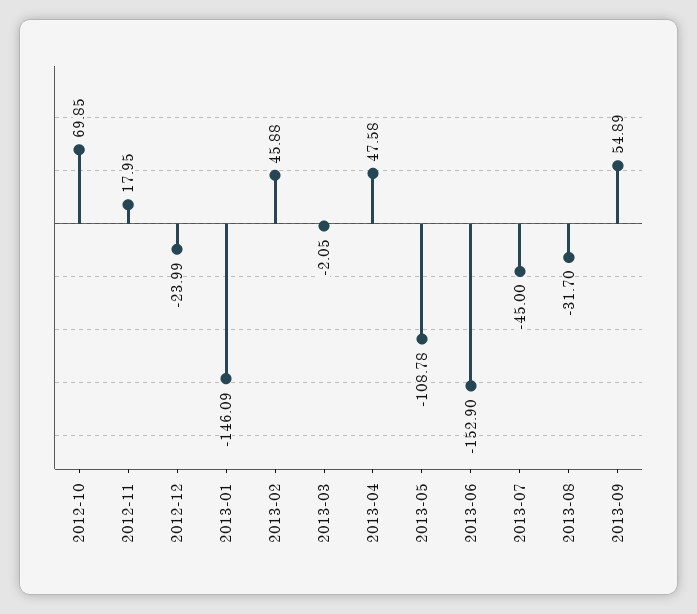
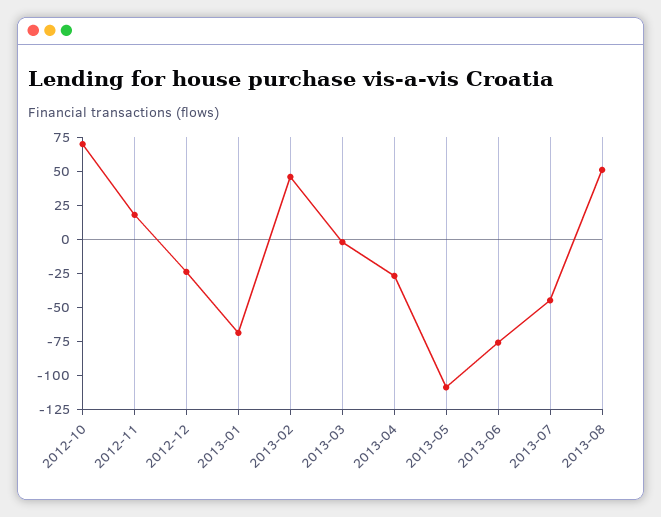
  {
    "2012-10": 69.85,
    "2012-11": 17.95,
    "2012-12": -23.99,
-   "2013-01": -146.09,
+   "2013-01": -75,
    "2013-02": 45.88,
    "2013-03": -2.05,
-   "2013-04": 47.58,
+   "2013-04": -25,
    "2013-05": -108.78,
-   "2013-06": -152.9,
+   "2013-06": -75,
    "2013-07": -45,
-   "2013-08": -31.7,
+   "2013-08": 50
-   "2013-09": 54.89
  }

